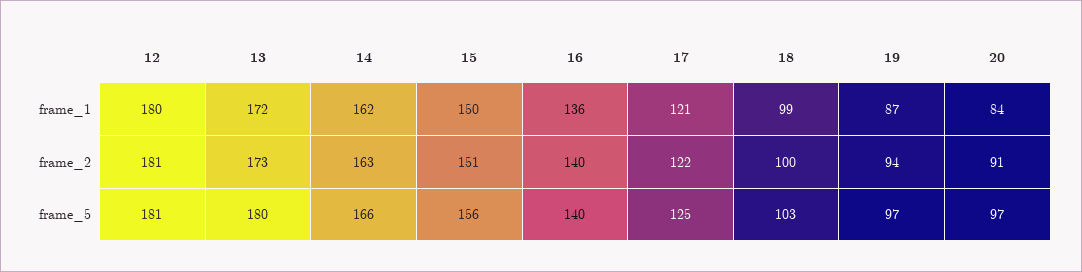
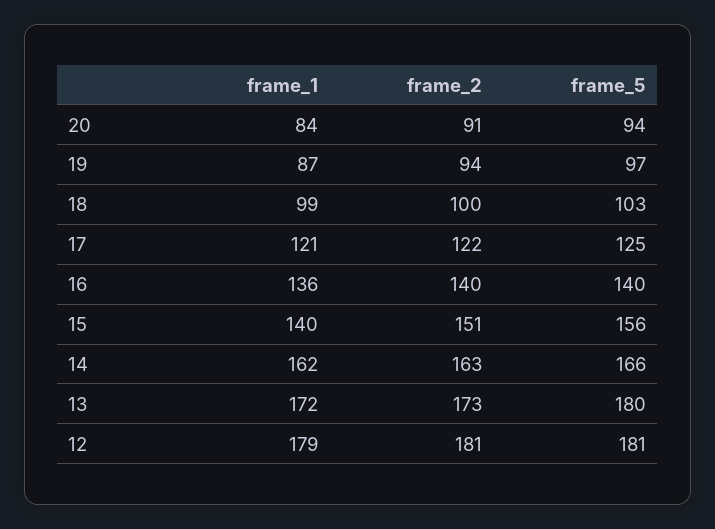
  {
    "12": {
-     "frame_1": 180,
+     "frame_1": 179,
      "frame_2": 181,
      "frame_5": 181
    },
    "13": {
      "frame_1": 172,
      "frame_2": 173,
      "frame_5": 180
    },
    "14": {
      "frame_1": 162,
      "frame_2": 163,
      "frame_5": 166
    },
    "15": {
-     "frame_1": 150,
+     "frame_1": 140,
      "frame_2": 151,
      "frame_5": 156
    },
    "16": {
      "frame_1": 136,
      "frame_2": 140,
      "frame_5": 140
    },
    "17": {
      "frame_1": 121,
      "frame_2": 122,
      "frame_5": 125
    },
    "18": {
      "frame_1": 99,
      "frame_2": 100,
      "frame_5": 103
    },
    "19": {
      "frame_1": 87,
      "frame_2": 94,
      "frame_5": 97
    },
    "20": {
      "frame_1": 84,
      "frame_2": 91,
-     "frame_5": 97
+     "frame_5": 94
    }
  }

